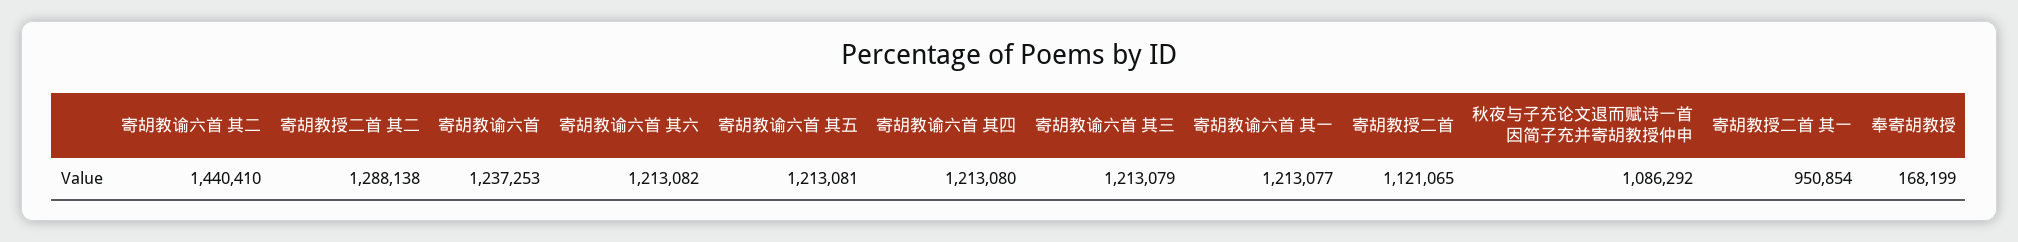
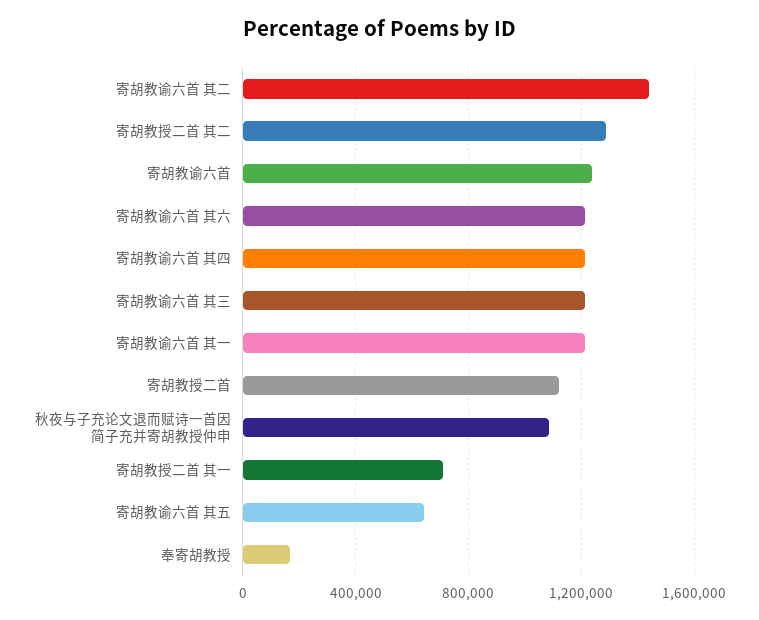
  {
    "寄胡教谕六首 其二": 1440410,
    "寄胡教授二首 其二": 1288138,
    "寄胡教谕六首": 1237253,
    "寄胡教谕六首 其六": 1213082,
-   "寄胡教谕六首 其五": 1213081,
+   "寄胡教谕六首 其五": 650000,
    "寄胡教谕六首 其四": 1213080,
    "寄胡教谕六首 其三": 1213079,
    "寄胡教谕六首 其一": 1213077,
    "寄胡教授二首": 1121065,
    "秋夜与子充论文退而赋诗一首因简子充并寄胡教授仲申": 1086292,
-   "寄胡教授二首 其一": 950854,
+   "寄胡教授二首 其一": 700000,
    "奉寄胡教授": 168199
  }

